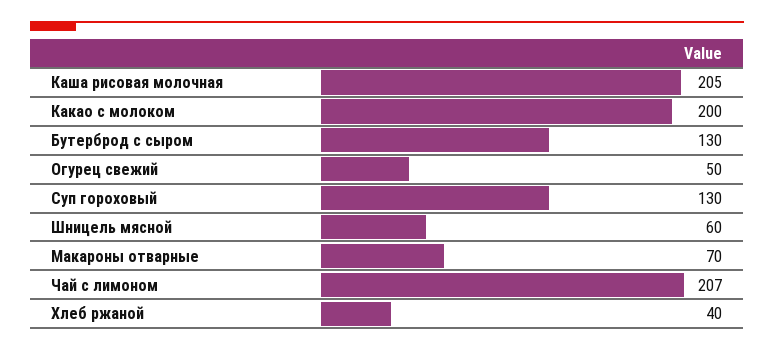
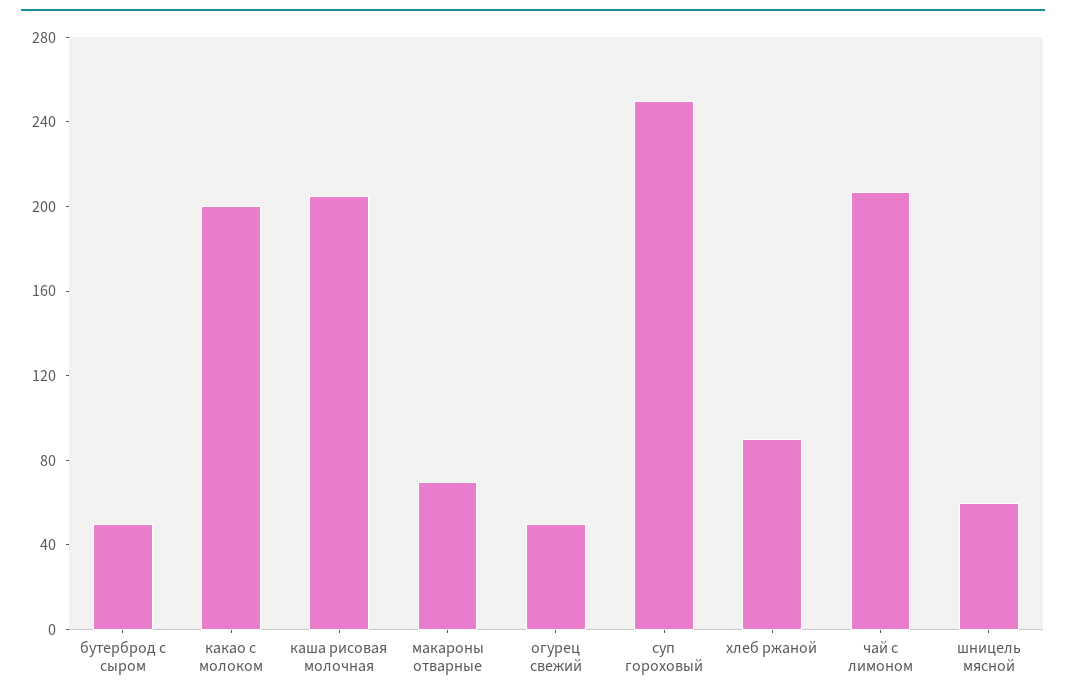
  {
    "Каша рисовая молочная": 205,
    "Какао с молоком": 200,
-   "Бутерброд с сыром": 130,
+   "Бутерброд с сыром": 50,
    "Огурец свежий": 50,
-   "Суп гороховый": 130,
+   "Суп гороховый": 250,
    "Шницель мясной": 60,
    "Макароны отварные": 70,
    "Чай с лимоном": 207,
-   "Хлеб ржаной": 40
+   "Хлеб ржаной": 90
  }

